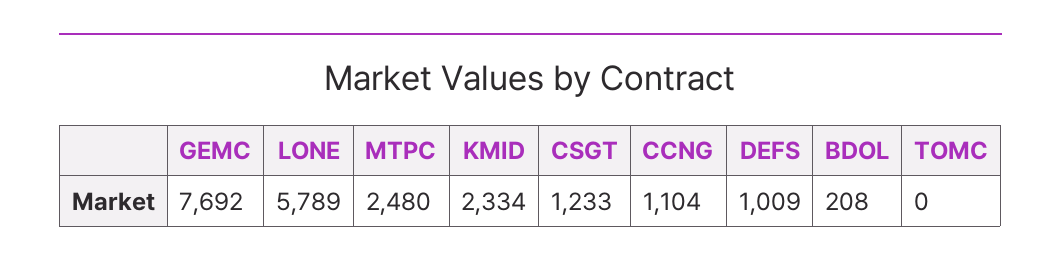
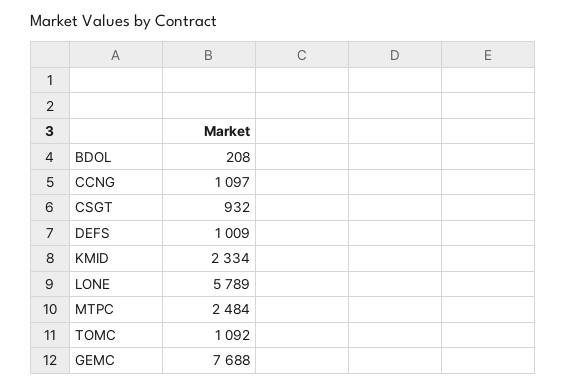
  {
-   "GEMC": 7692,
+   "GEMC": 7688,
    "LONE": 5789,
-   "MTPC": 2480,
+   "MTPC": 2484,
    "KMID": 2334,
-   "CSGT": 1233,
+   "CSGT": 932,
-   "CCNG": 1104,
+   "CCNG": 1097,
    "DEFS": 1009,
    "BDOL": 208,
-   "TOMC": 0
+   "TOMC": 1092
  }

